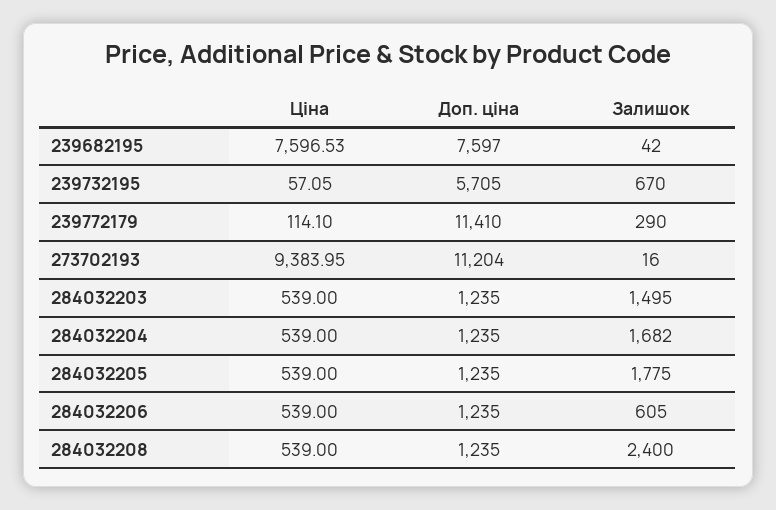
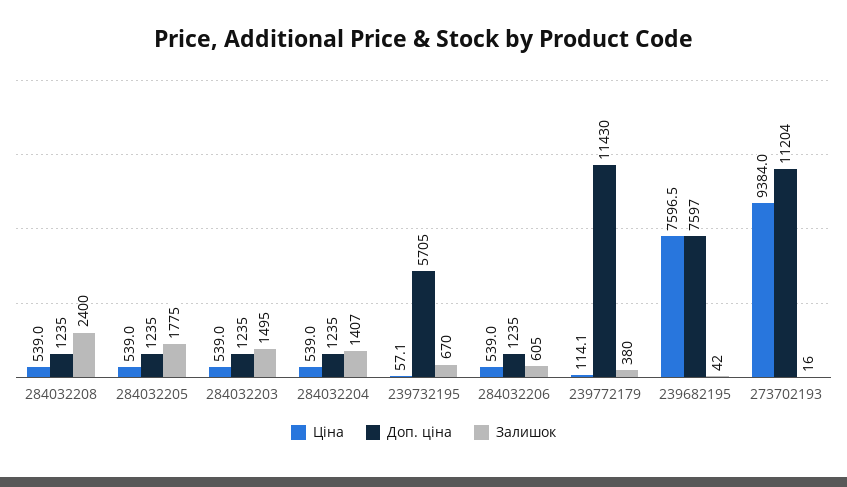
  {
    "Ціна": {
      "239682195": 7596.53,
      "239732195": 57.05,
      "239772179": 114.1,
      "273702193": 9383.95,
      "284032203": 539,
      "284032204": 539,
      "284032205": 539,
      "284032206": 539,
      "284032208": 539
    },
    "Доп. ціна": {
      "239682195": 7597,
      "239732195": 5705,
-     "239772179": 11410,
+     "239772179": 11430,
      "273702193": 11204,
      "284032203": 1235,
      "284032204": 1235,
      "284032205": 1235,
      "284032206": 1235,
      "284032208": 1235
    },
    "Залишок": {
      "239682195": 42,
      "239732195": 670,
-     "239772179": 290,
+     "239772179": 380,
      "273702193": 16,
      "284032203": 1495,
-     "284032204": 1682,
+     "284032204": 1407,
      "284032205": 1775,
      "284032206": 605,
      "284032208": 2400
    }
  }

